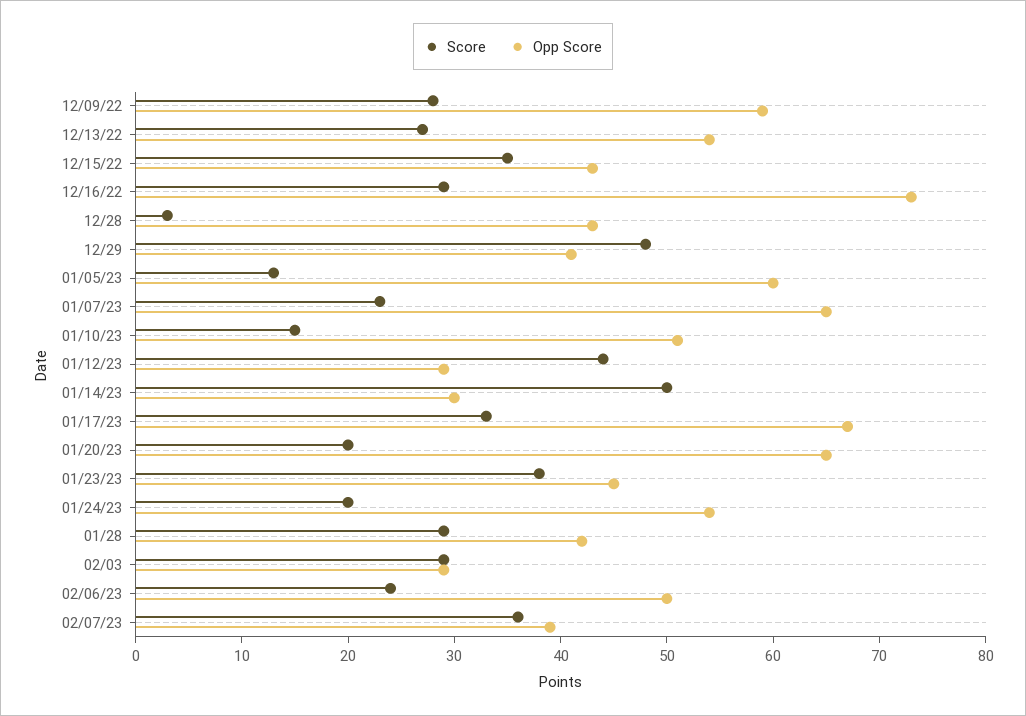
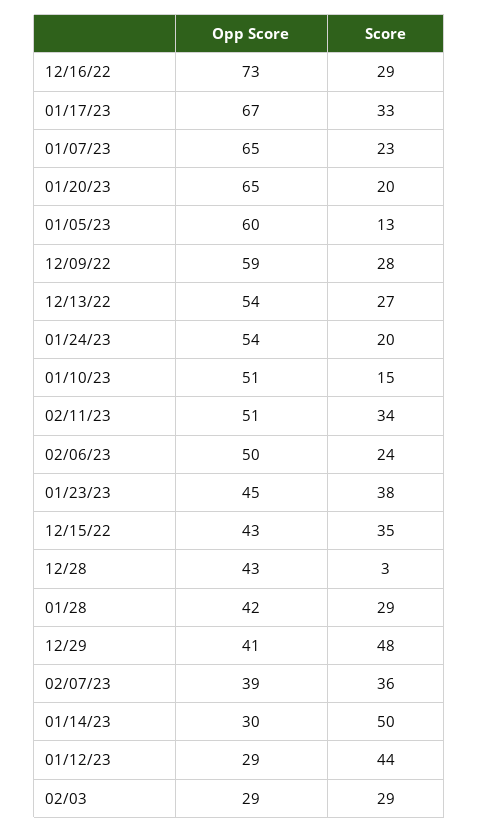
  {
    "Score": {
      "12/09/22": 28,
      "12/13/22": 27,
      "12/15/22": 35,
      "12/16/22": 29,
      "12/28": 3,
      "12/29": 48,
      "01/05/23": 13,
      "01/07/23": 23,
      "01/10/23": 15,
      "01/12/23": 44,
      "01/14/23": 50,
      "01/17/23": 33,
      "01/20/23": 20,
      "01/23/23": 38,
      "01/24/23": 20,
      "01/28": 29,
      "02/03": 29,
      "02/06/23": 24,
-     "02/07/23": 36
+     "02/07/23": 36,
+     "02/11/23": 34
    },
    "Opp Score": {
      "12/09/22": 59,
      "12/13/22": 54,
      "12/15/22": 43,
      "12/16/22": 73,
      "12/28": 43,
      "12/29": 41,
      "01/05/23": 60,
      "01/07/23": 65,
      "01/10/23": 51,
      "01/12/23": 29,
      "01/14/23": 30,
      "01/17/23": 67,
      "01/20/23": 65,
      "01/23/23": 45,
      "01/24/23": 54,
      "01/28": 42,
      "02/03": 29,
      "02/06/23": 50,
-     "02/07/23": 39
+     "02/07/23": 39,
+     "02/11/23": 51
    }
  }

